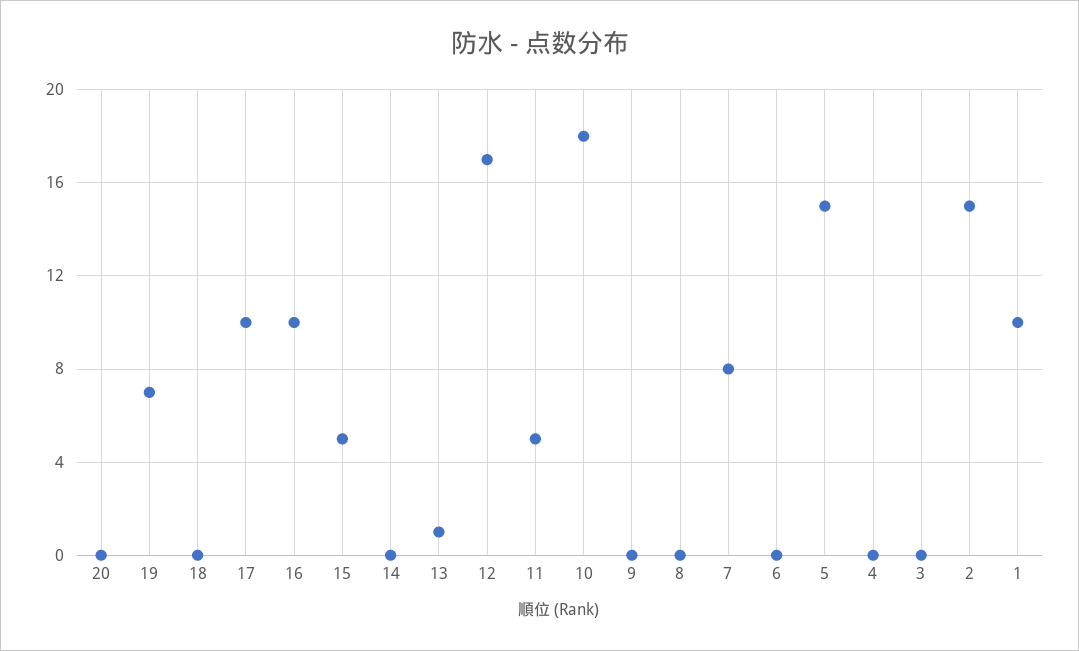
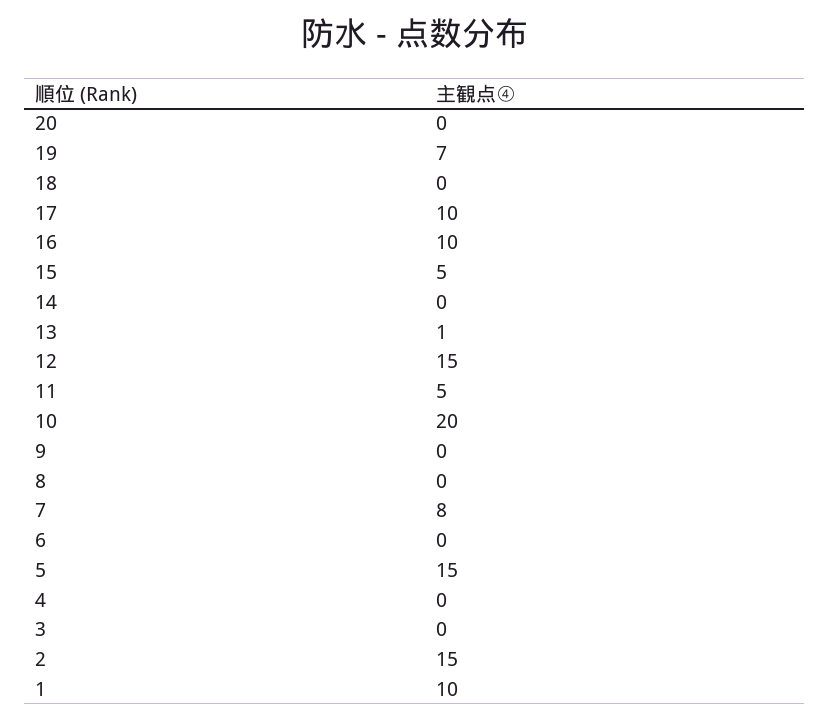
  {
    "20": 0,
    "19": 7,
    "18": 0,
    "17": 10,
    "16": 10,
    "15": 5,
    "14": 0,
    "13": 1,
-   "12": 17,
+   "12": 15,
    "11": 5,
-   "10": 18,
+   "10": 20,
    "9": 0,
    "8": 0,
    "7": 8,
    "6": 0,
    "5": 15,
    "4": 0,
    "3": 0,
    "2": 15,
    "1": 10
  }

